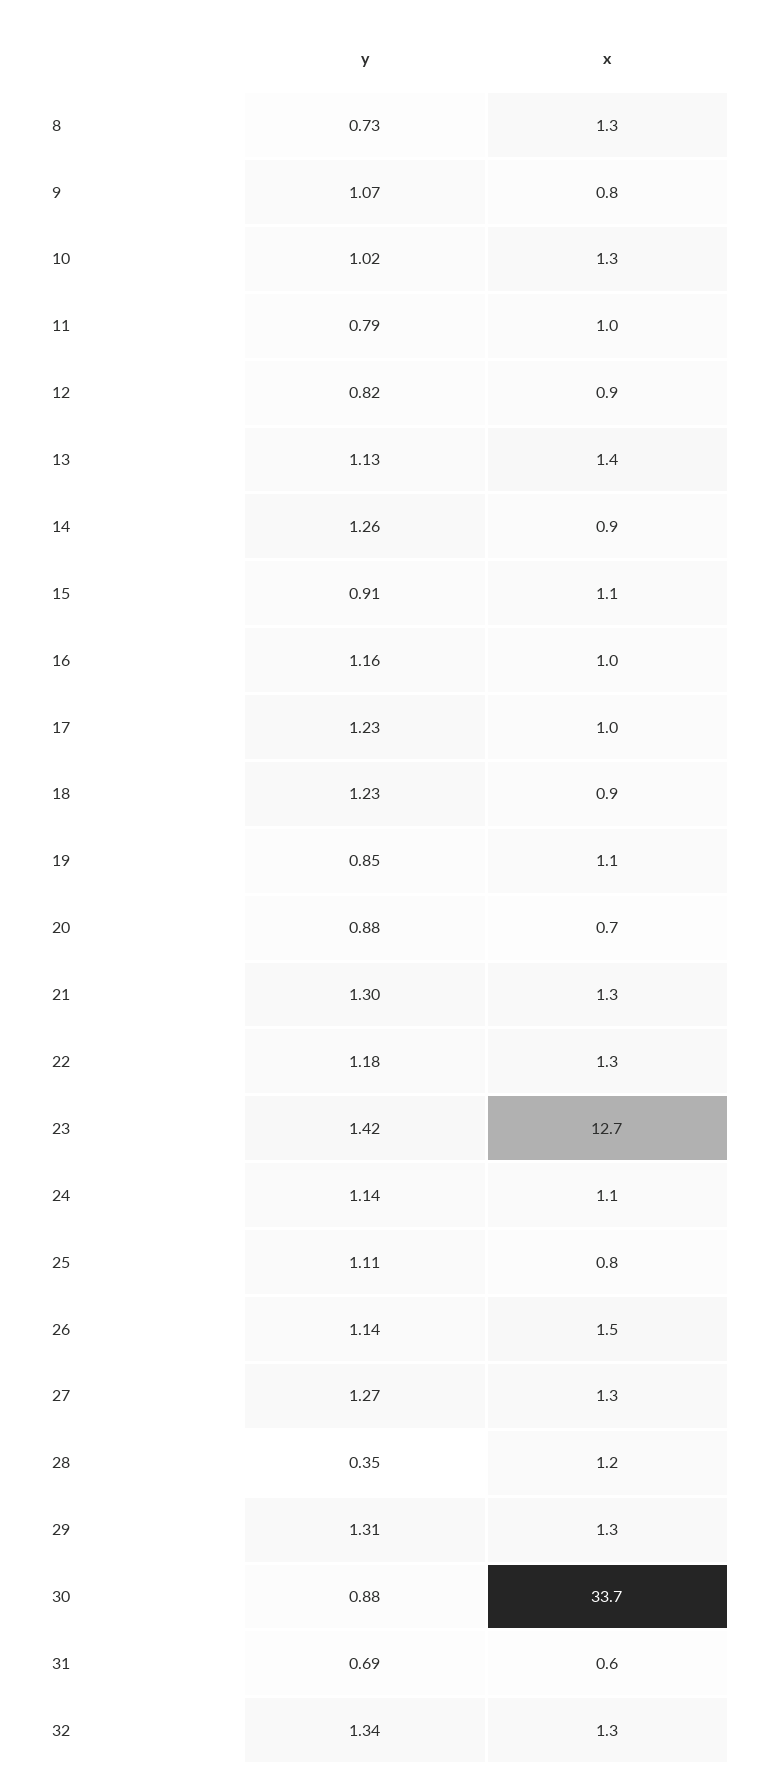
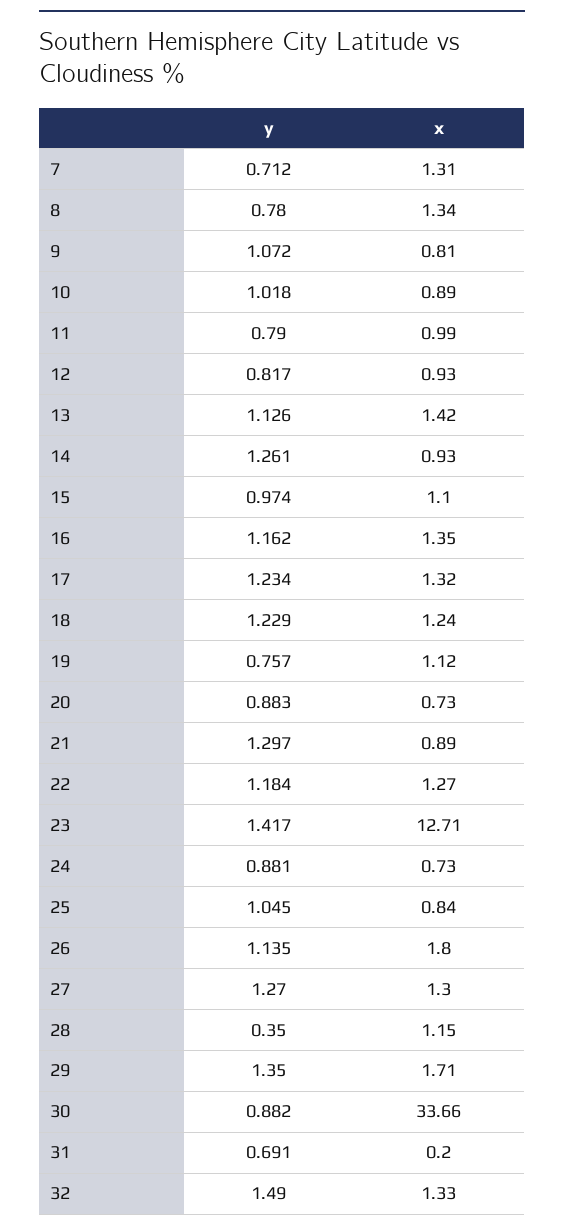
  {
    "y": {
-     "8": 0.73,
+     "8": 0.78,
      "9": 1.072,
      "10": 1.018,
      "11": 0.79,
      "12": 0.817,
      "13": 1.126,
      "14": 1.261,
-     "15": 0.91,
+     "15": 0.974,
      "16": 1.162,
      "17": 1.234,
      "18": 1.229,
-     "19": 0.85,
+     "19": 0.757,
      "20": 0.883,
      "21": 1.297,
      "22": 1.184,
      "23": 1.417,
-     "24": 1.14,
+     "24": 0.881,
-     "25": 1.11,
+     "25": 1.045,
      "26": 1.135,
      "27": 1.27,
      "28": 0.35,
-     "29": 1.31,
+     "29": 1.35,
      "30": 0.882,
      "31": 0.691,
-     "32": 1.34
+     "32": 1.49,
+     "7": 0.712
    },
    "x": {
      "8": 1.34,
      "9": 0.81,
-     "10": 1.3,
+     "10": 0.89,
      "11": 0.99,
      "12": 0.93,
      "13": 1.42,
      "14": 0.93,
      "15": 1.1,
-     "16": 1,
+     "16": 1.35,
-     "17": 1,
+     "17": 1.32,
-     "18": 0.9,
+     "18": 1.24,
      "19": 1.12,
      "20": 0.73,
-     "21": 1.3,
+     "21": 0.89,
      "22": 1.27,
      "23": 12.71,
-     "24": 1.1,
+     "24": 0.73,
      "25": 0.84,
-     "26": 1.5,
+     "26": 1.8,
      "27": 1.3,
      "28": 1.15,
-     "29": 1.3,
+     "29": 1.71,
      "30": 33.66,
-     "31": 0.6,
+     "31": 0.2,
-     "32": 1.33
+     "32": 1.33,
+     "7": 1.31
    }
  }

